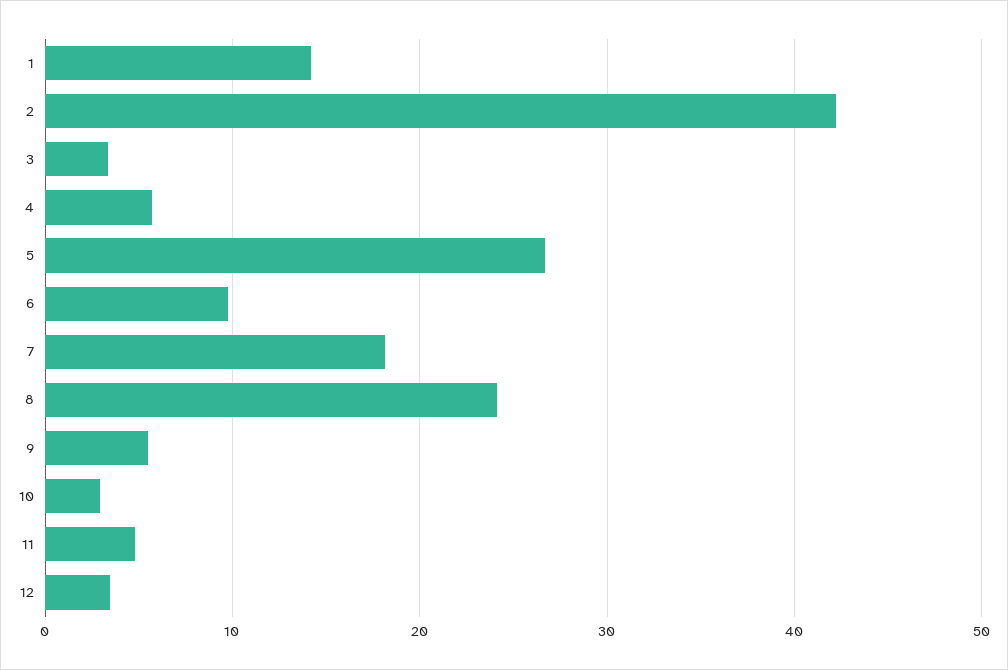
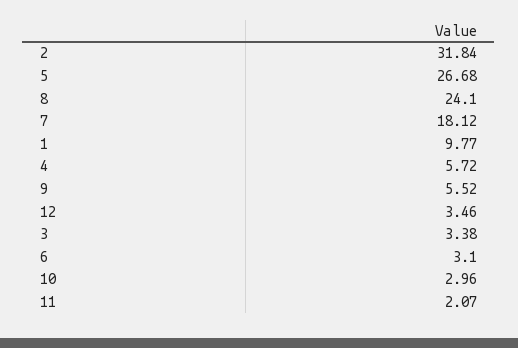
  {
-   "1": 14,
+   "1": 9.77,
-   "2": 42,
+   "2": 31.84,
    "3": 3.38,
    "4": 5.72,
    "5": 26.68,
-   "6": 10,
+   "6": 3.1,
    "7": 18.12,
    "8": 24.1,
    "9": 5.52,
    "10": 2.96,
-   "11": 5,
+   "11": 2.07,
    "12": 3.46
  }

